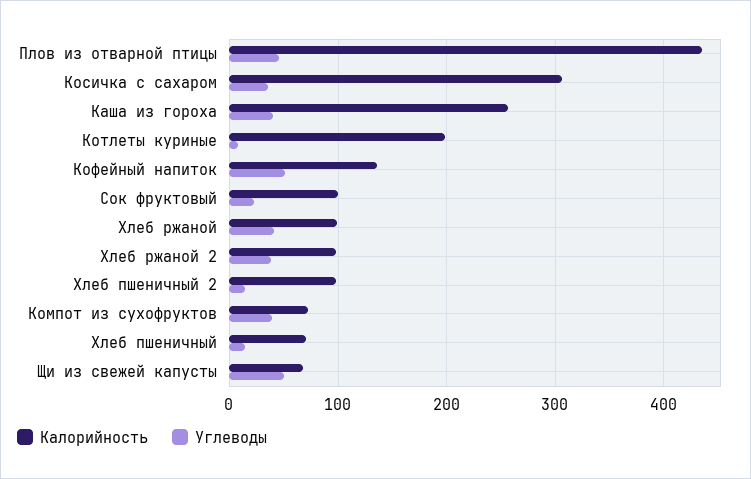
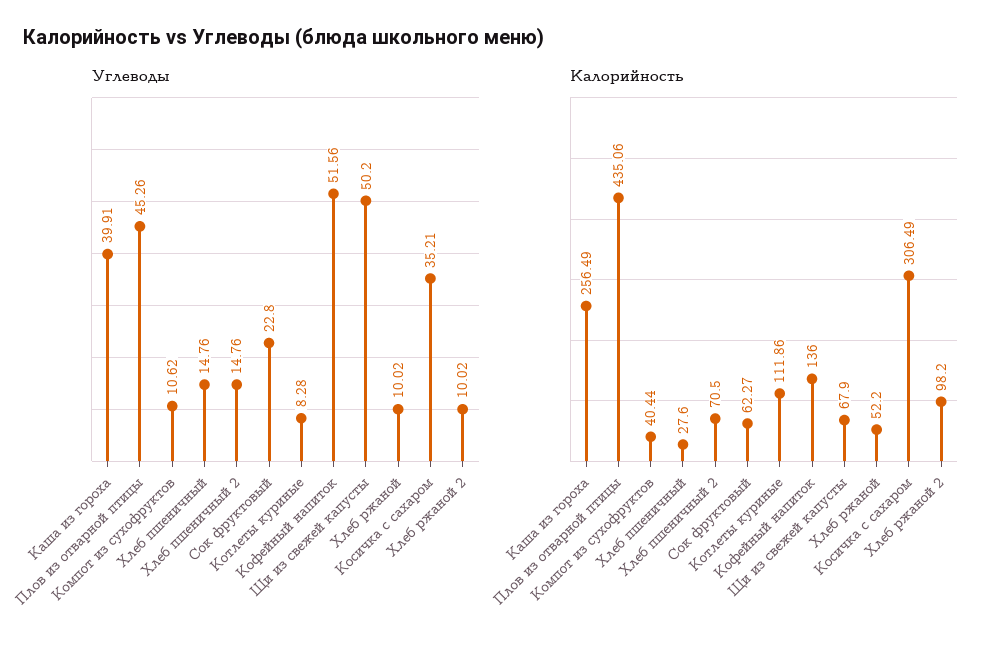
  {
    "Калорийность": {
      "Плов из отварной птицы": 435.06,
      "Косичка с сахаром": 306.49,
      "Каша из гороха": 256.49,
-     "Котлеты куриные": 200,
+     "Котлеты куриные": 111.86,
      "Кофейный напиток": 136,
-     "Сок фруктовый": 100,
+     "Сок фруктовый": 62.27,
-     "Хлеб ржаной": 100,
+     "Хлеб ржаной": 52.2,
      "Хлеб ржаной 2": 98.2,
-     "Хлеб пшеничный 2": 100,
+     "Хлеб пшеничный 2": 70.5,
-     "Компот из сухофруктов": 70,
+     "Компот из сухофруктов": 40.44,
-     "Хлеб пшеничный": 70,
+     "Хлеб пшеничный": 27.6,
      "Щи из свежей капусты": 67.9
    },
    "Углеводы": {
      "Плов из отварной птицы": 45.26,
      "Косичка с сахаром": 35.21,
      "Каша из гороха": 39.91,
      "Котлеты куриные": 8.28,
      "Кофейный напиток": 51.56,
      "Сок фруктовый": 22.8,
-     "Хлеб ржаной": 40,
+     "Хлеб ржаной": 10.02,
-     "Хлеб ржаной 2": 40,
+     "Хлеб ржаной 2": 10.02,
      "Хлеб пшеничный 2": 14.76,
-     "Компот из сухофруктов": 40,
+     "Компот из сухофруктов": 10.62,
      "Хлеб пшеничный": 14.76,
      "Щи из свежей капусты": 50.2
    }
  }

